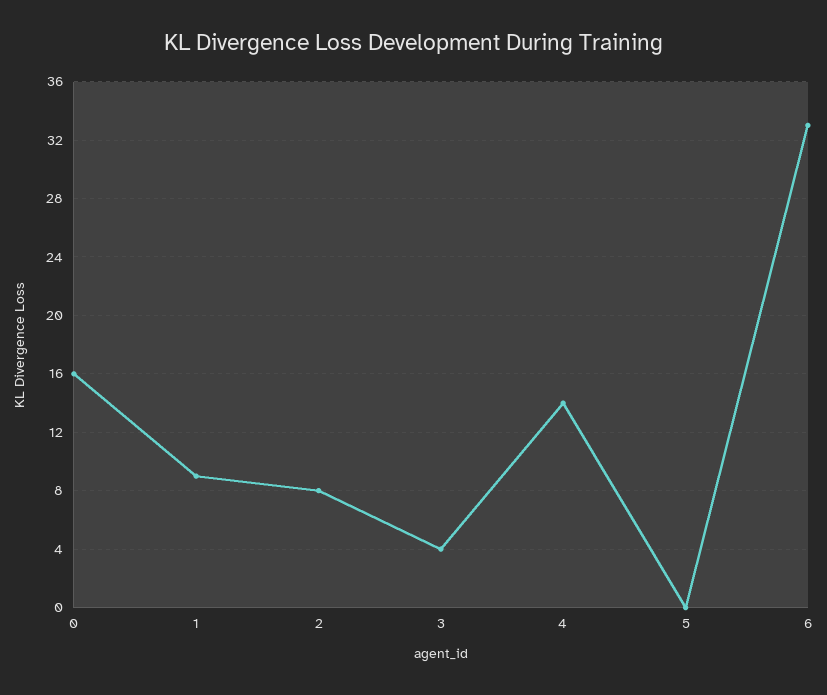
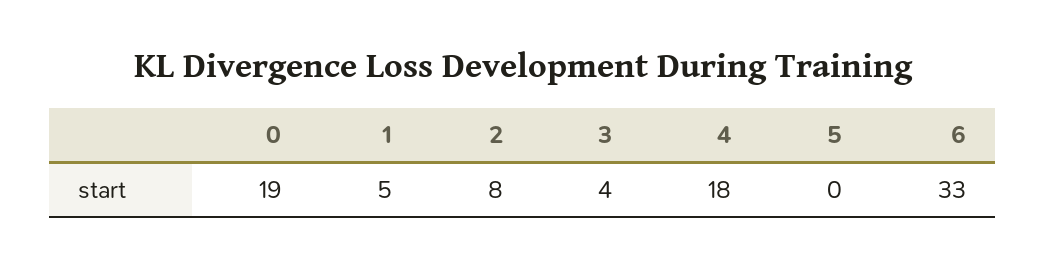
  {
-   "0": 16,
+   "0": 19,
-   "1": 9,
+   "1": 5,
    "2": 8,
    "3": 4,
-   "4": 14,
+   "4": 18,
    "5": 0,
    "6": 33
  }

